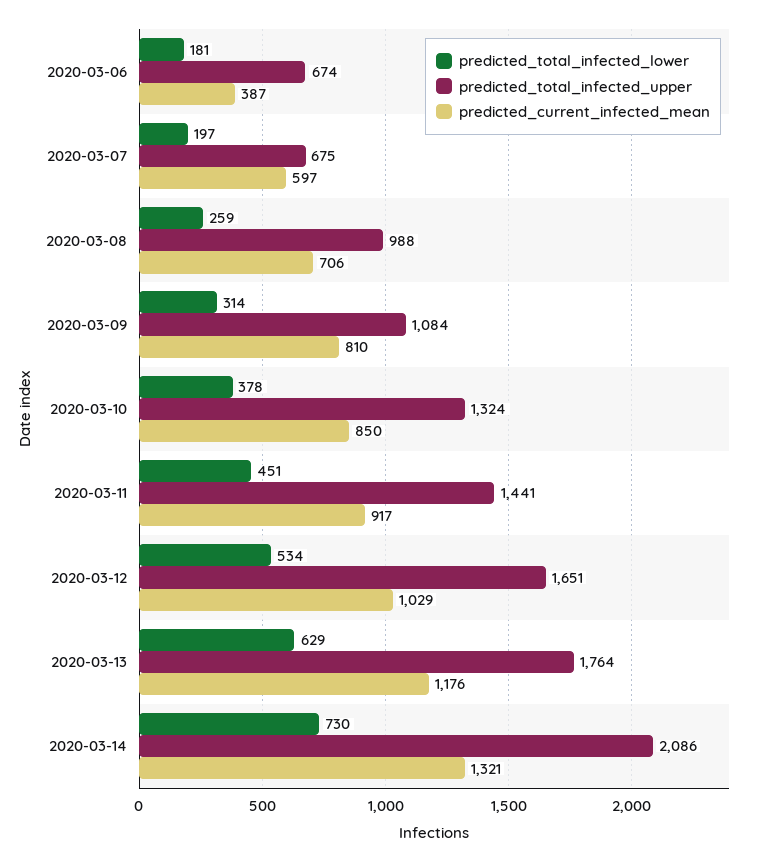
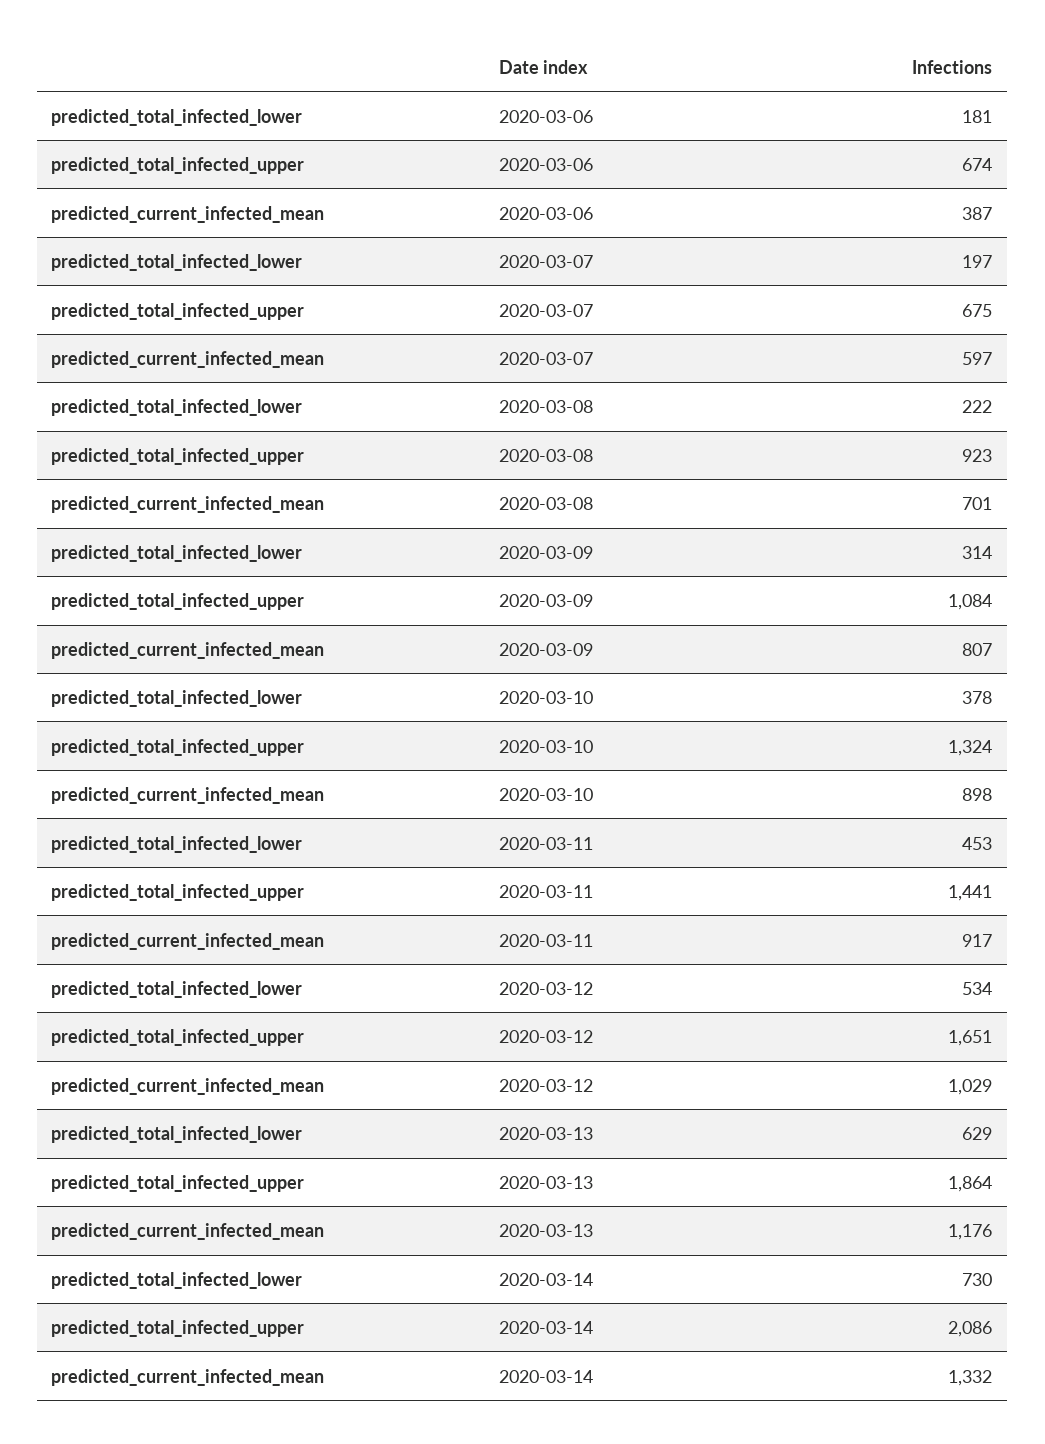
  {
    "predicted_total_infected_lower": {
      "2020-03-06": 181,
      "2020-03-07": 197,
-     "2020-03-08": 259,
+     "2020-03-08": 222,
      "2020-03-09": 314,
      "2020-03-10": 378,
-     "2020-03-11": 451,
+     "2020-03-11": 453,
      "2020-03-12": 534,
      "2020-03-13": 629,
      "2020-03-14": 730
    },
    "predicted_total_infected_upper": {
      "2020-03-06": 674,
      "2020-03-07": 675,
-     "2020-03-08": 988,
+     "2020-03-08": 923,
      "2020-03-09": 1084,
      "2020-03-10": 1324,
      "2020-03-11": 1441,
      "2020-03-12": 1651,
-     "2020-03-13": 1764,
+     "2020-03-13": 1864,
      "2020-03-14": 2086
    },
    "predicted_current_infected_mean": {
      "2020-03-06": 387,
      "2020-03-07": 597,
-     "2020-03-08": 706,
+     "2020-03-08": 701,
-     "2020-03-09": 810,
+     "2020-03-09": 807,
-     "2020-03-10": 850,
+     "2020-03-10": 898,
      "2020-03-11": 917,
      "2020-03-12": 1029,
      "2020-03-13": 1176,
-     "2020-03-14": 1321
+     "2020-03-14": 1332
    }
  }

